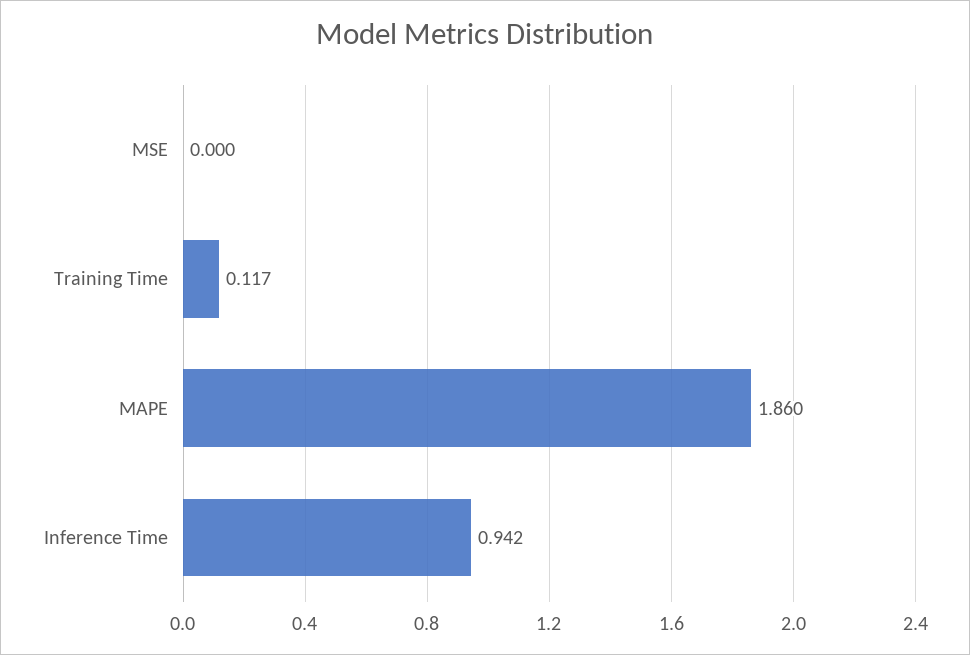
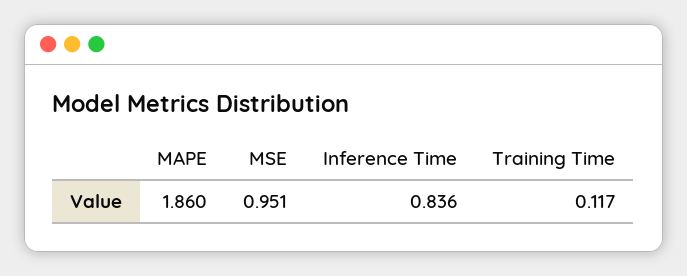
  {
-   "MSE": 0,
+   "MSE": 0.951,
    "Training Time": 0.117,
    "MAPE": 1.86,
-   "Inference Time": 0.942
+   "Inference Time": 0.836
  }

